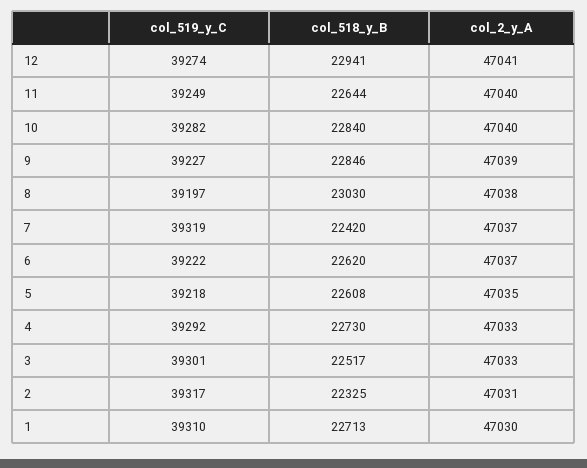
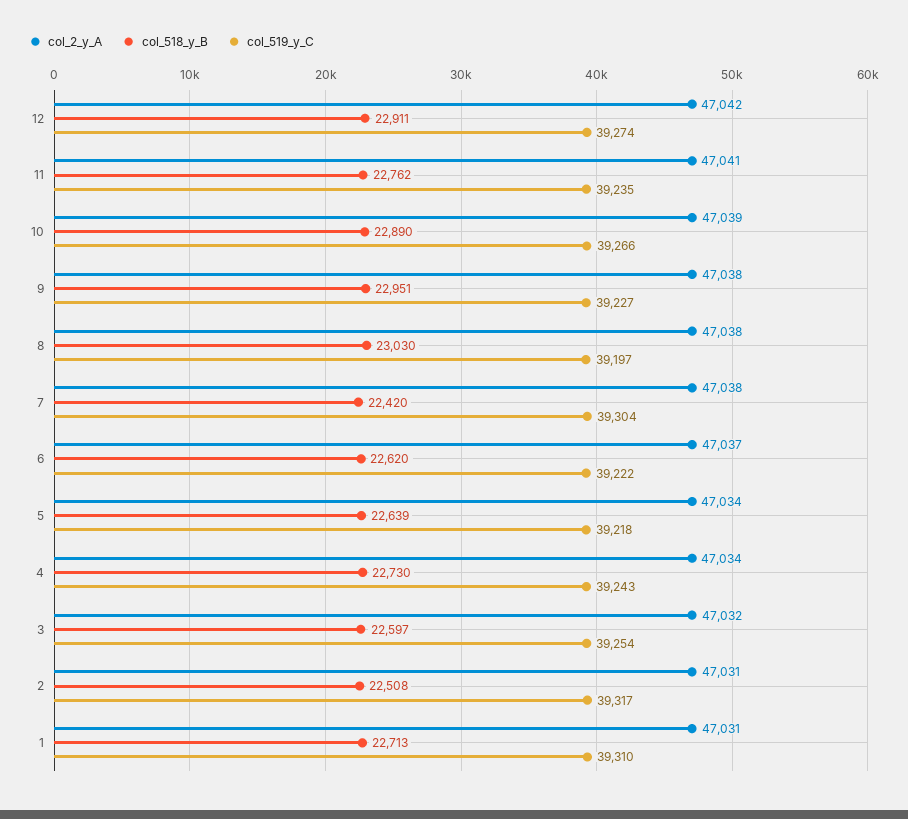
  {
    "col_519_y_C": {
      "12": 39274,
-     "11": 39249,
+     "11": 39235,
-     "10": 39282,
+     "10": 39266,
      "9": 39227,
      "8": 39197,
-     "7": 39319,
+     "7": 39304,
      "6": 39222,
      "5": 39218,
-     "4": 39292,
+     "4": 39243,
-     "3": 39301,
+     "3": 39254,
      "2": 39317,
      "1": 39310
    },
    "col_518_y_B": {
-     "12": 22941,
+     "12": 22911,
-     "11": 22644,
+     "11": 22762,
-     "10": 22840,
+     "10": 22890,
-     "9": 22846,
+     "9": 22951,
      "8": 23030,
      "7": 22420,
      "6": 22620,
-     "5": 22608,
+     "5": 22639,
      "4": 22730,
-     "3": 22517,
+     "3": 22597,
-     "2": 22325,
+     "2": 22508,
      "1": 22713
    },
    "col_2_y_A": {
-     "12": 47041,
+     "12": 47042,
-     "11": 47040,
+     "11": 47041,
-     "10": 47040,
+     "10": 47039,
-     "9": 47039,
+     "9": 47038,
      "8": 47038,
-     "7": 47037,
+     "7": 47038,
      "6": 47037,
-     "5": 47035,
+     "5": 47034,
-     "4": 47033,
+     "4": 47034,
-     "3": 47033,
+     "3": 47032,
      "2": 47031,
-     "1": 47030
+     "1": 47031
    }
  }

